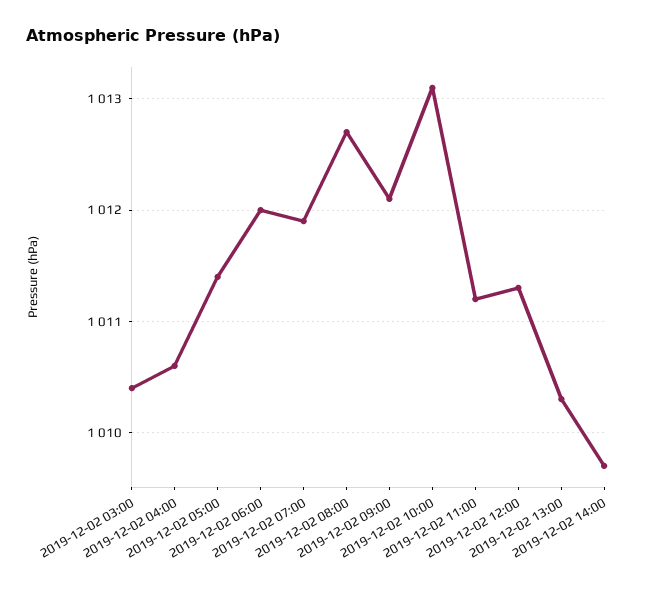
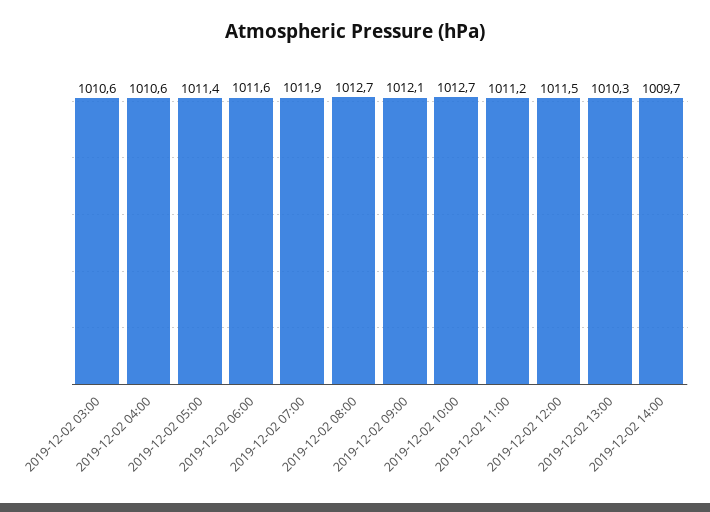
  {
-   "2019-12-02 03:00": 1010.4,
+   "2019-12-02 03:00": 1010.6,
    "2019-12-02 04:00": 1010.6,
    "2019-12-02 05:00": 1011.4,
-   "2019-12-02 06:00": 1012,
+   "2019-12-02 06:00": 1011.6,
    "2019-12-02 07:00": 1011.9,
    "2019-12-02 08:00": 1012.7,
    "2019-12-02 09:00": 1012.1,
-   "2019-12-02 10:00": 1013.1,
+   "2019-12-02 10:00": 1012.7,
    "2019-12-02 11:00": 1011.2,
-   "2019-12-02 12:00": 1011.3,
+   "2019-12-02 12:00": 1011.5,
    "2019-12-02 13:00": 1010.3,
    "2019-12-02 14:00": 1009.7
  }

